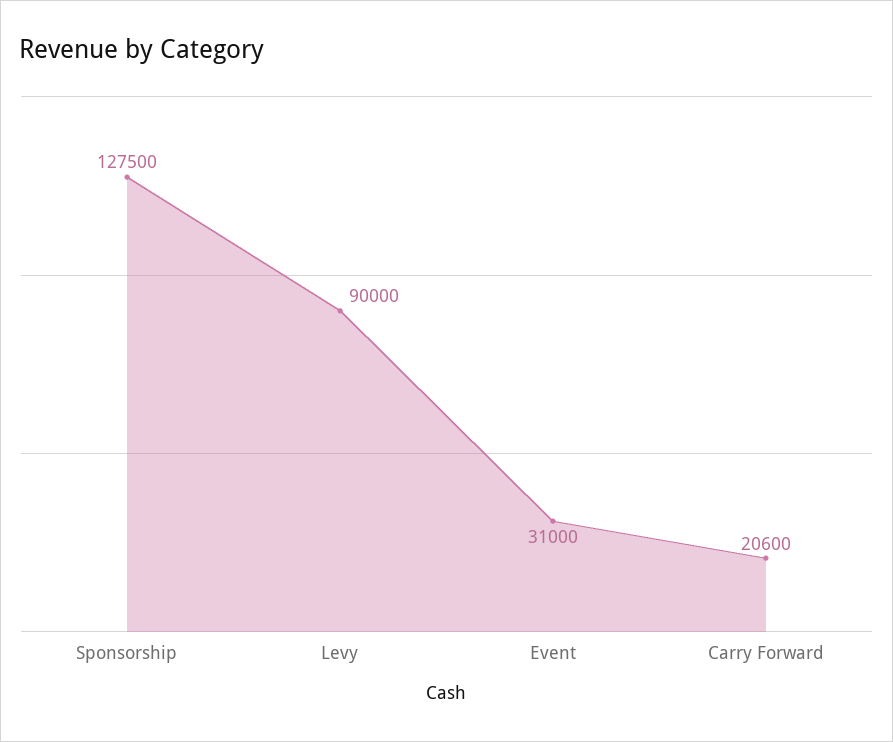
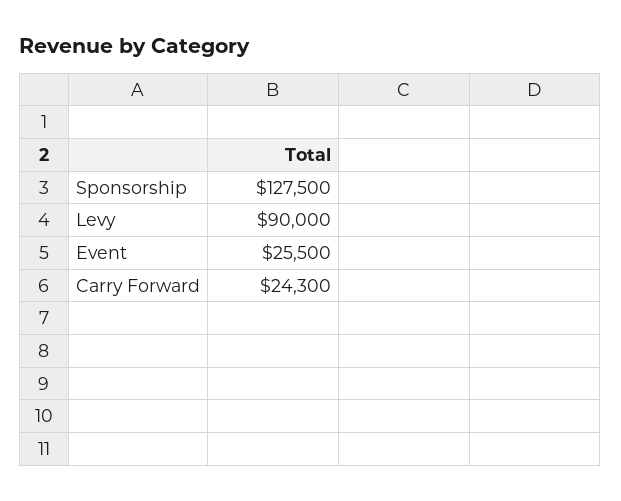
  {
    "Sponsorship": 127500,
    "Levy": 90000,
-   "Event": 31000,
+   "Event": 25500,
-   "Carry Forward": 20600
+   "Carry Forward": 24300
  }

